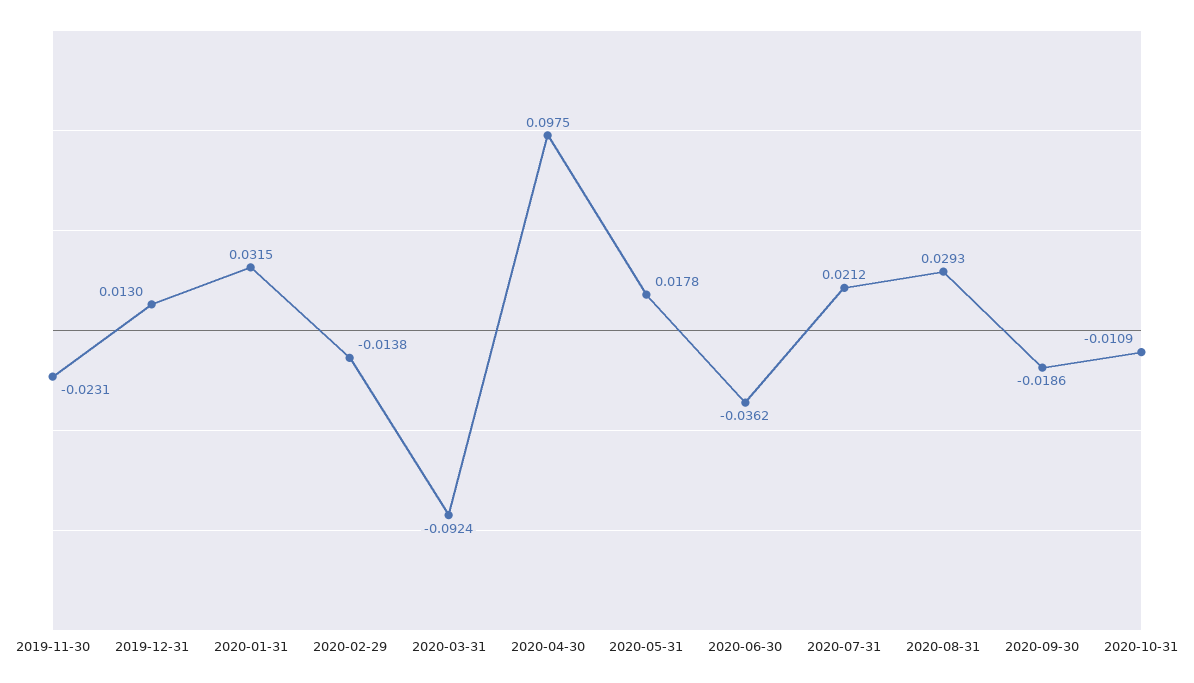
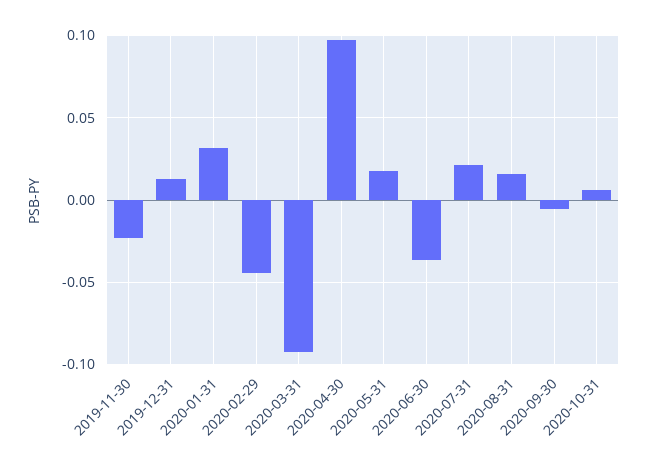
  {
    "2019-11-30": -0.0231,
    "2019-12-31": 0.013,
    "2020-01-31": 0.0315,
-   "2020-02-29": -0.0138,
+   "2020-02-29": -0.045,
    "2020-03-31": -0.0924,
    "2020-04-30": 0.0975,
    "2020-05-31": 0.0178,
    "2020-06-30": -0.0362,
    "2020-07-31": 0.0212,
-   "2020-08-31": 0.0293,
+   "2020-08-31": 0.015,
-   "2020-09-30": -0.0186,
+   "2020-09-30": -0.005,
-   "2020-10-31": -0.0109
+   "2020-10-31": 0.005
  }

